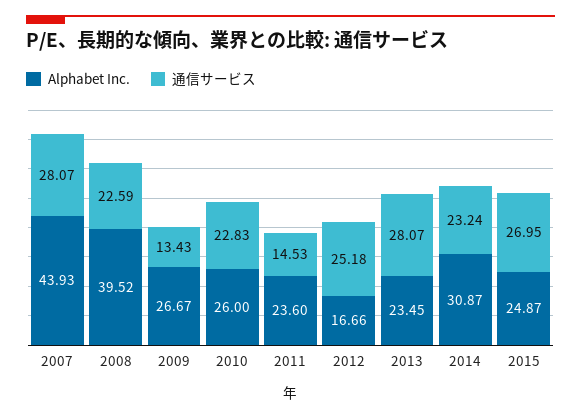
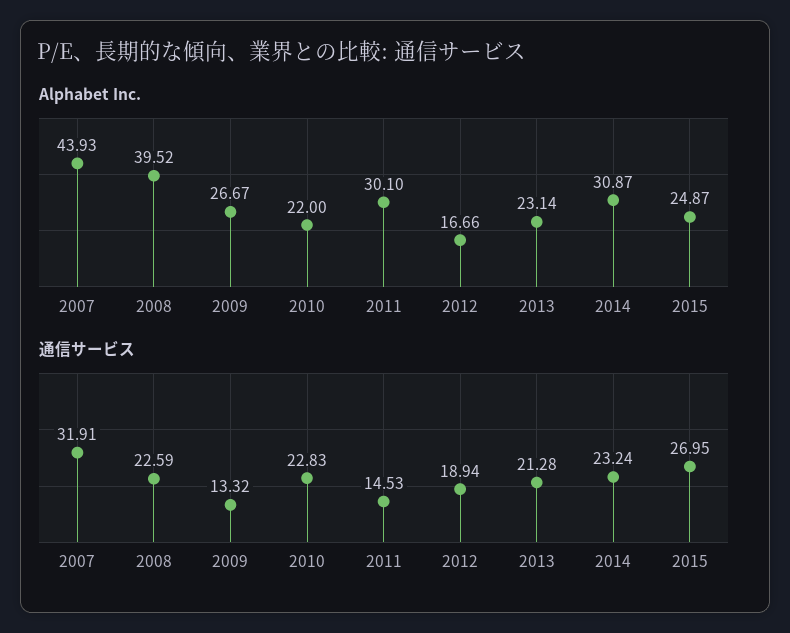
  {
    "Alphabet Inc.": {
      "2007": 43.93,
      "2008": 39.52,
      "2009": 26.67,
-     "2010": 26,
+     "2010": 22,
-     "2011": 23.6,
+     "2011": 30.1,
      "2012": 16.66,
-     "2013": 23.45,
+     "2013": 23.14,
      "2014": 30.87,
      "2015": 24.87
    },
    "通信サービス": {
-     "2007": 28.07,
+     "2007": 31.91,
      "2008": 22.59,
-     "2009": 13.43,
+     "2009": 13.32,
      "2010": 22.83,
      "2011": 14.53,
-     "2012": 25.18,
+     "2012": 18.94,
-     "2013": 28.07,
+     "2013": 21.28,
      "2014": 23.24,
      "2015": 26.95
    }
  }

